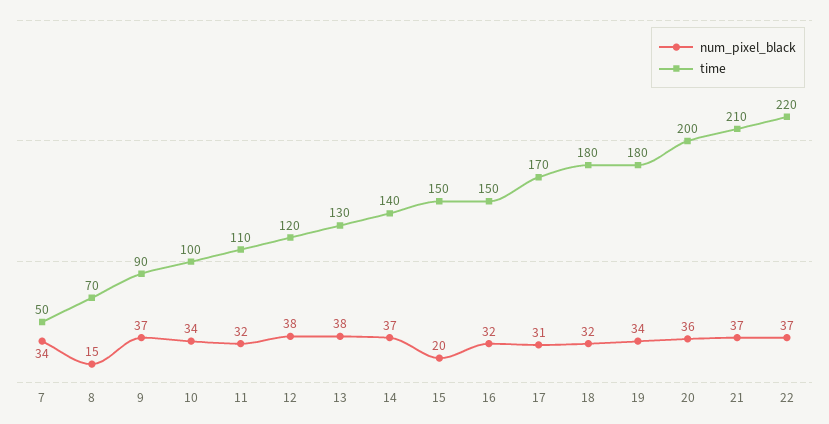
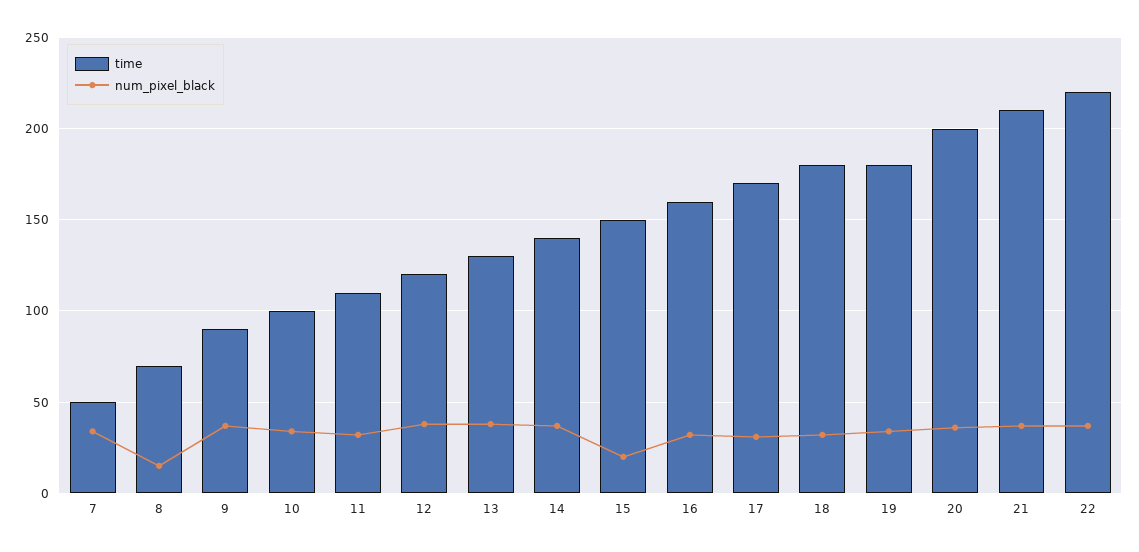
  {
    "num_pixel_black": {
      "7": 34,
      "8": 15,
      "9": 37,
      "10": 34,
      "11": 32,
      "12": 38,
      "13": 38,
      "14": 37,
      "15": 20,
      "16": 32,
      "17": 31,
      "18": 32,
      "19": 34,
      "20": 36,
      "21": 37,
      "22": 37
    },
    "time": {
      "7": 50,
      "8": 70,
      "9": 90,
      "10": 100,
      "11": 110,
      "12": 120,
      "13": 130,
      "14": 140,
      "15": 150,
-     "16": 150,
+     "16": 160,
      "17": 170,
      "18": 180,
      "19": 180,
      "20": 200,
      "21": 210,
      "22": 220
    }
  }

